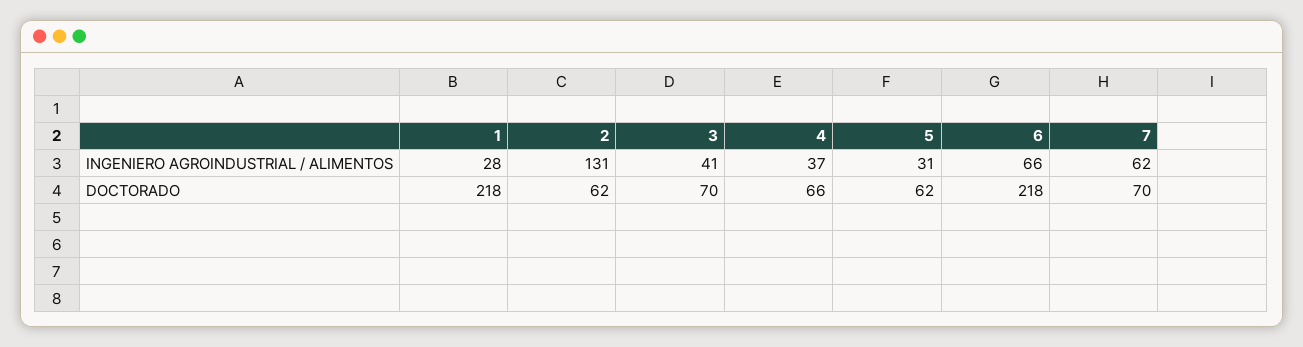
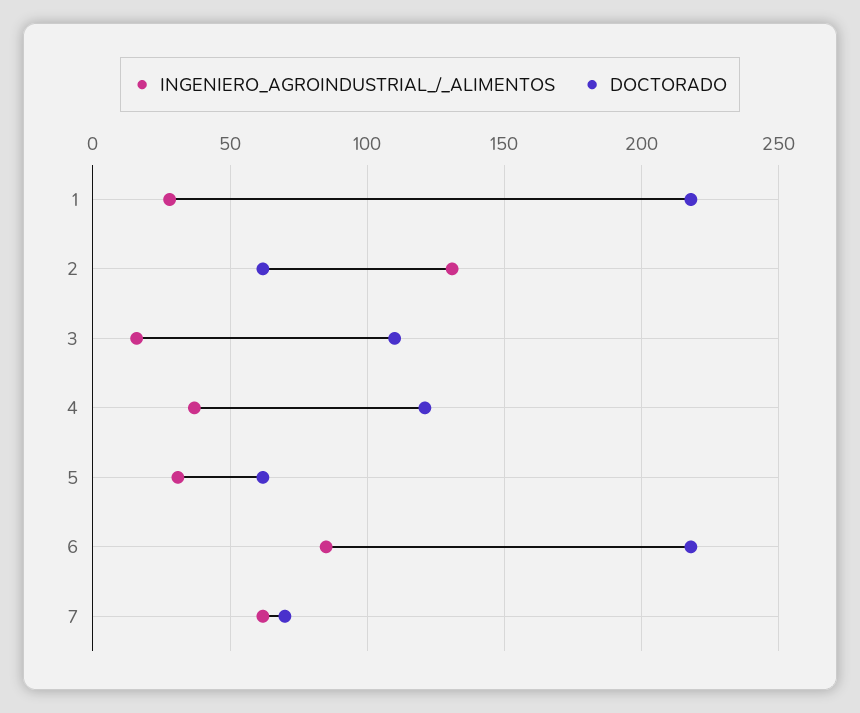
  {
    "INGENIERO AGROINDUSTRIAL / ALIMENTOS": {
      "1": 28,
      "2": 131,
-     "3": 41,
+     "3": 15,
      "4": 37,
      "5": 31,
-     "6": 66,
+     "6": 85,
      "7": 62
    },
    "DOCTORADO": {
      "1": 218,
      "2": 62,
-     "3": 70,
+     "3": 110,
-     "4": 66,
+     "4": 120,
      "5": 62,
      "6": 218,
      "7": 70
    }
  }

